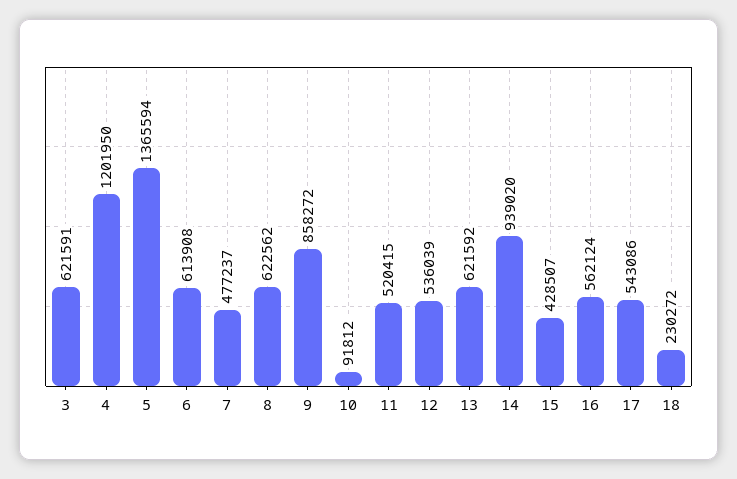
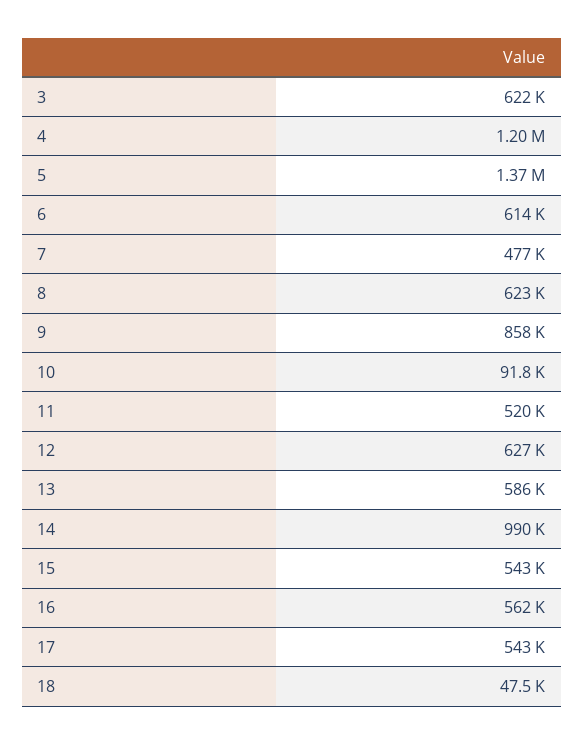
  {
    "3": 621591,
    "4": 1201950,
    "5": 1365594,
    "6": 613908,
    "7": 477237,
    "8": 622562,
    "9": 858272,
    "10": 91812,
    "11": 520415,
-   "12": 536039,
+   "12": 627000,
-   "13": 621592,
+   "13": 586000,
-   "14": 939020,
+   "14": 990000,
-   "15": 428507,
+   "15": 543000,
    "16": 562124,
    "17": 543086,
-   "18": 230272
+   "18": 47500
  }

